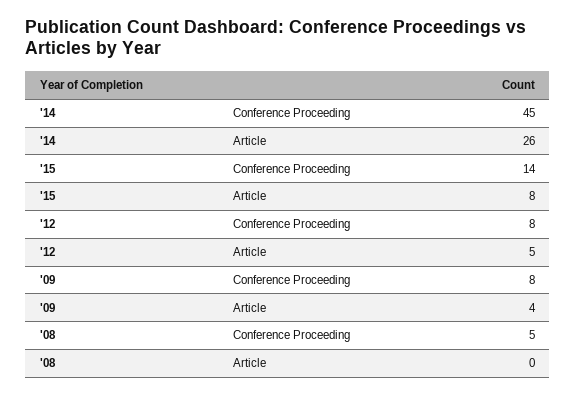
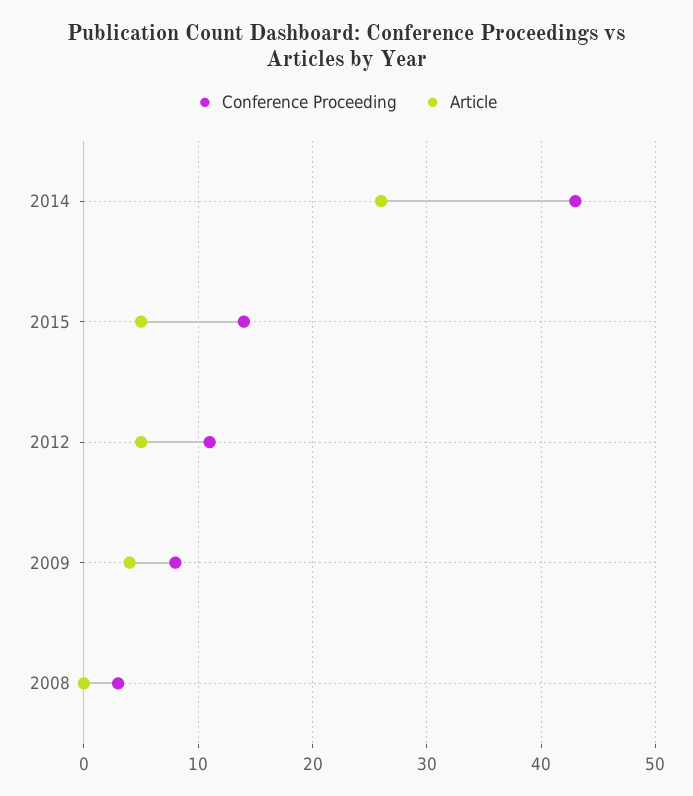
  {
    "Conference Proceeding": {
-     "'14": 45,
+     "'14": 43,
      "'15": 14,
-     "'12": 8,
+     "'12": 11,
      "'09": 8,
-     "'08": 5
+     "'08": 3
    },
    "Article": {
      "'14": 26,
-     "'15": 8,
+     "'15": 5,
      "'12": 5,
      "'09": 4,
      "'08": 0
    }
  }

